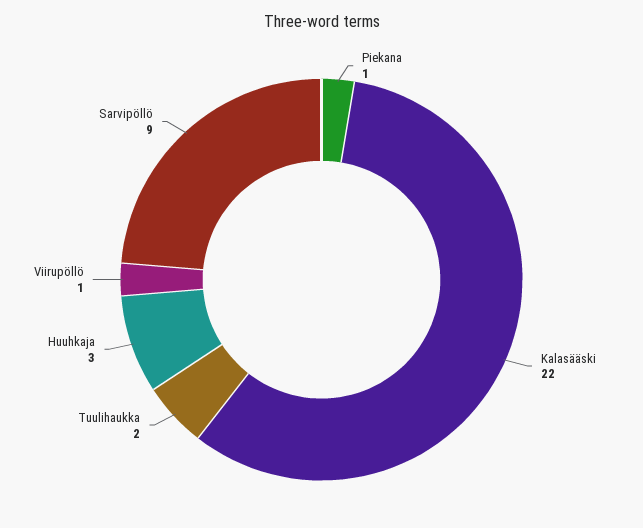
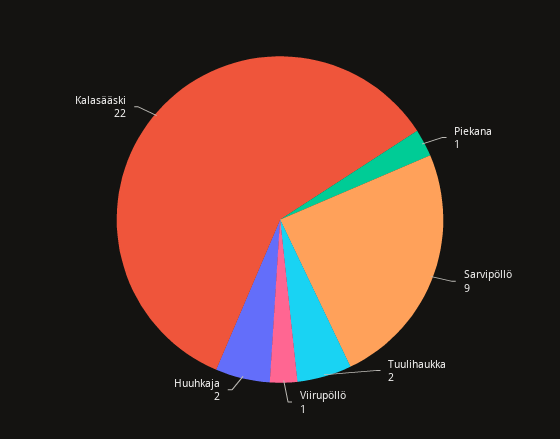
  {
    "Piekana": 1,
    "Kalasääski": 22,
    "Tuulihaukka": 2,
-   "Huuhkaja": 3,
+   "Huuhkaja": 2,
    "Viirupöllö": 1,
    "Sarvipöllö": 9
  }

